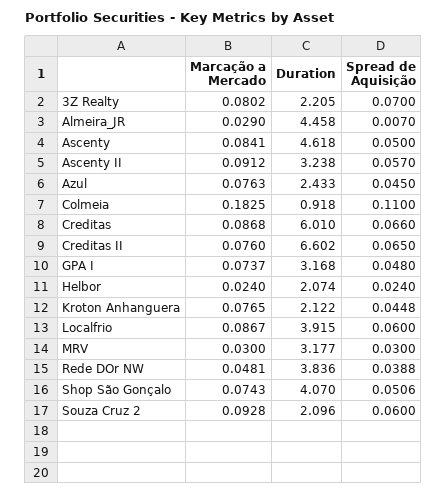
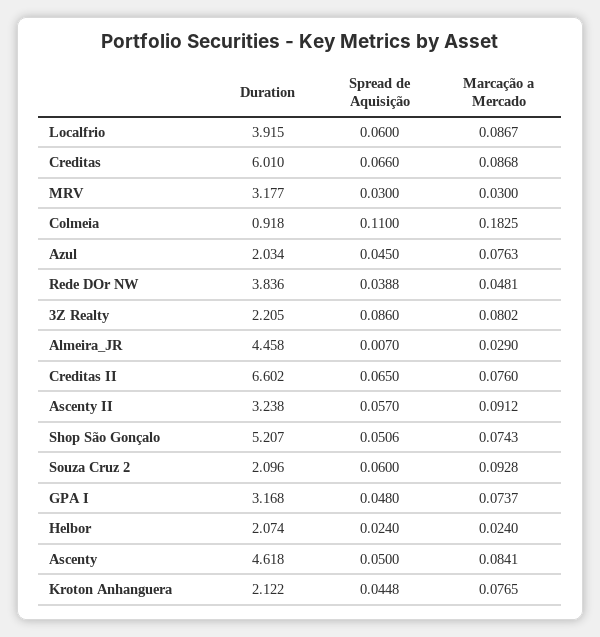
  {
    "Marcação a Mercado": {
      "3Z Realty": 0.0802,
      "Almeira_JR": 0.029,
      "Ascenty": 0.0841,
      "Ascenty II": 0.0912,
      "Azul": 0.0763,
      "Colmeia": 0.1825,
      "Creditas": 0.0868,
      "Creditas II": 0.076,
      "GPA I": 0.0737,
      "Helbor": 0.024,
      "Kroton Anhanguera": 0.0765,
      "Localfrio": 0.0867,
      "MRV": 0.03,
      "Rede DOr NW": 0.0481,
      "Shop São Gonçalo": 0.0743,
      "Souza Cruz 2": 0.0928
    },
    "Duration": {
      "3Z Realty": 2.205,
      "Almeira_JR": 4.458,
      "Ascenty": 4.618,
      "Ascenty II": 3.238,
-     "Azul": 2.433,
+     "Azul": 2.034,
      "Colmeia": 0.918,
      "Creditas": 6.01,
      "Creditas II": 6.602,
      "GPA I": 3.168,
      "Helbor": 2.074,
      "Kroton Anhanguera": 2.122,
      "Localfrio": 3.915,
      "MRV": 3.177,
      "Rede DOr NW": 3.836,
-     "Shop São Gonçalo": 4.07,
+     "Shop São Gonçalo": 5.207,
      "Souza Cruz 2": 2.096
    },
    "Spread de Aquisição": {
-     "3Z Realty": 0.07,
+     "3Z Realty": 0.086,
      "Almeira_JR": 0.007,
      "Ascenty": 0.05,
      "Ascenty II": 0.057,
      "Azul": 0.045,
      "Colmeia": 0.11,
      "Creditas": 0.066,
      "Creditas II": 0.065,
      "GPA I": 0.048,
      "Helbor": 0.024,
      "Kroton Anhanguera": 0.0448,
      "Localfrio": 0.06,
      "MRV": 0.03,
      "Rede DOr NW": 0.0388,
      "Shop São Gonçalo": 0.0506,
      "Souza Cruz 2": 0.06
    }
  }

